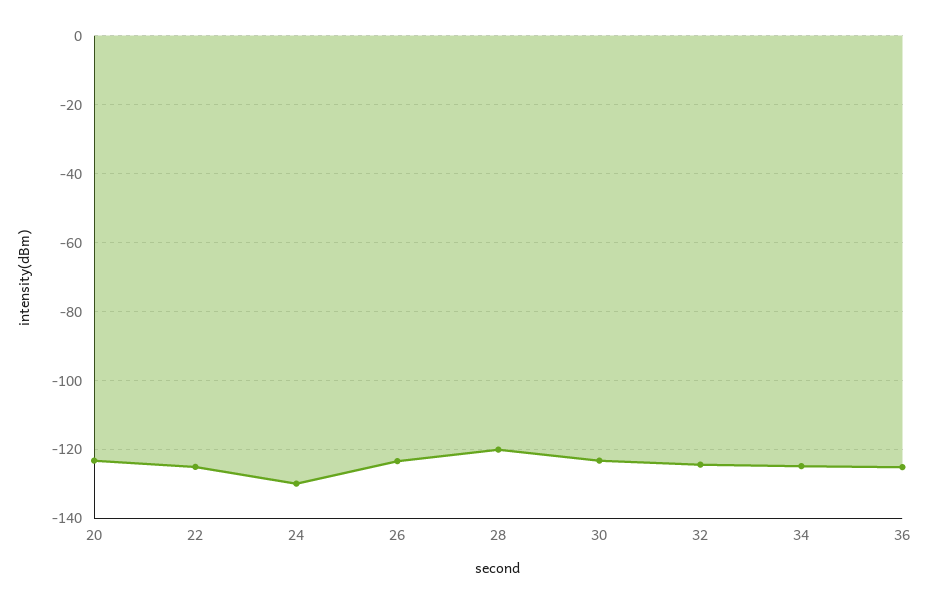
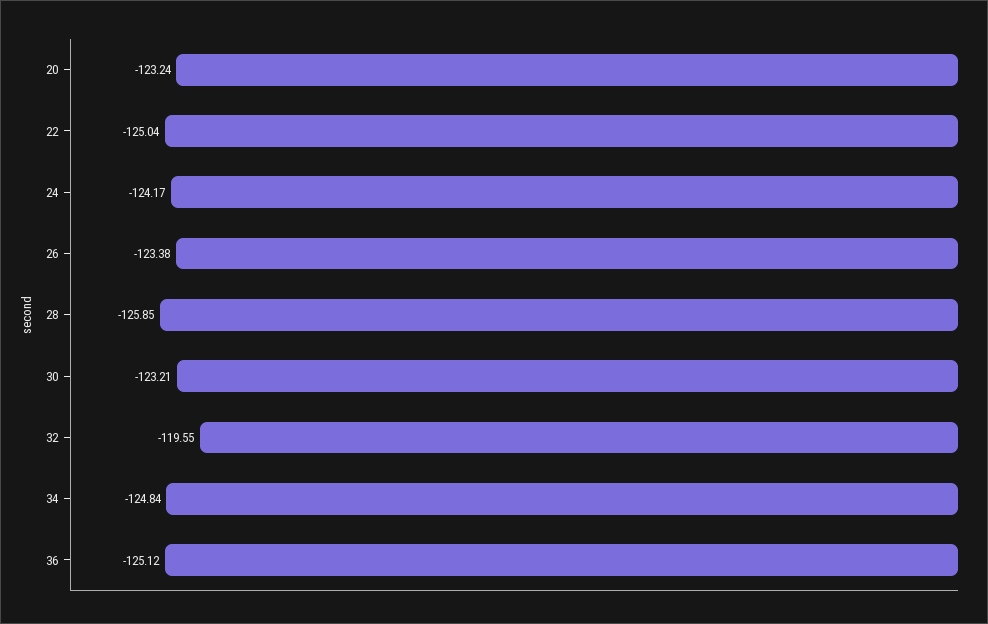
  {
    "20": -123.24,
    "22": -125.04,
-   "24": -130,
+   "24": -124.17,
    "26": -123.38,
-   "28": -120,
+   "28": -125.85,
    "30": -123.21,
-   "32": -124,
+   "32": -119.55,
    "34": -124.84,
    "36": -125.12
  }

